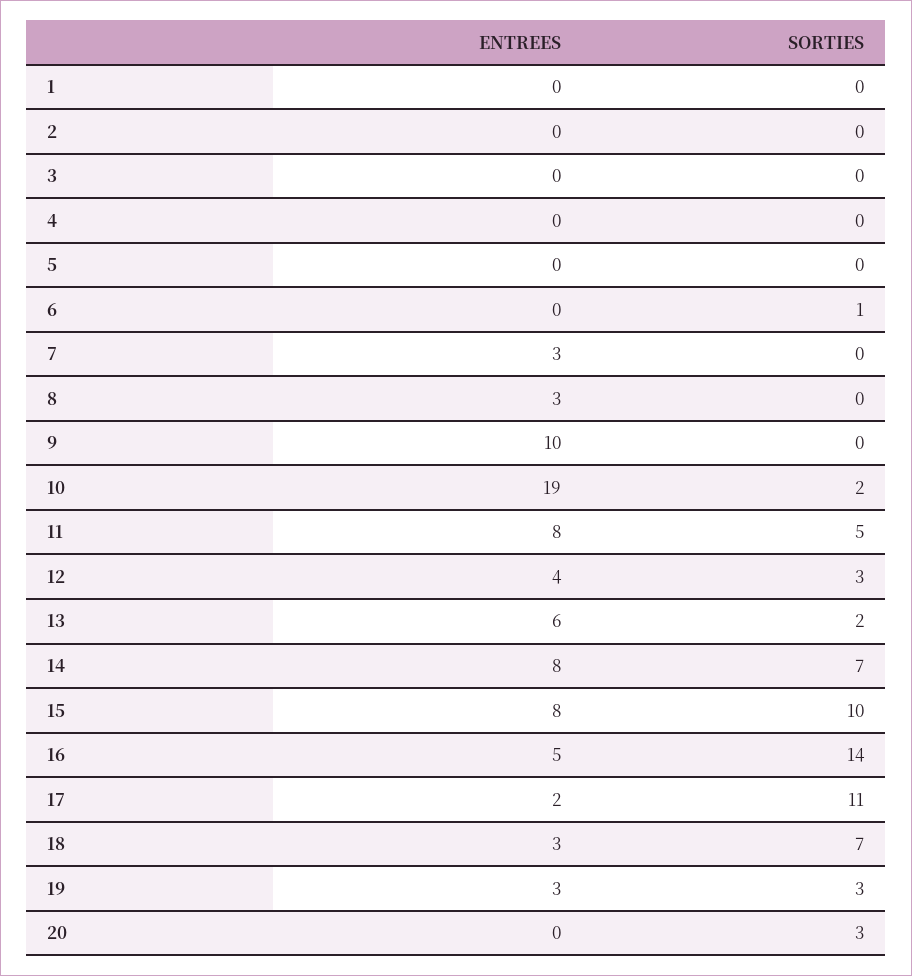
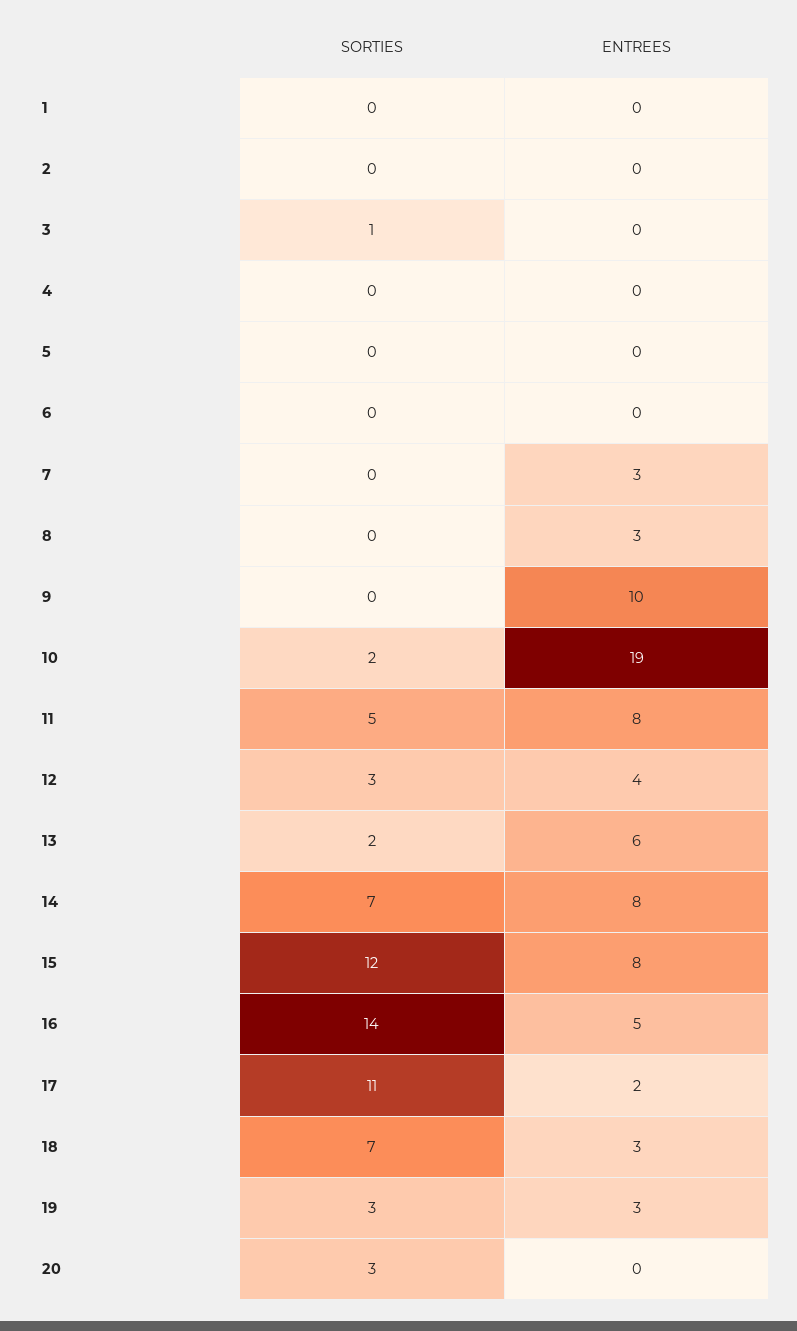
  {
    "ENTREES": {
      "1": 0,
      "2": 0,
      "3": 0,
      "4": 0,
      "5": 0,
      "6": 0,
      "7": 3,
      "8": 3,
      "9": 10,
      "10": 19,
      "11": 8,
      "12": 4,
      "13": 6,
      "14": 8,
      "15": 8,
      "16": 5,
      "17": 2,
      "18": 3,
      "19": 3,
      "20": 0
    },
    "SORTIES": {
      "1": 0,
      "2": 0,
-     "3": 0,
+     "3": 1,
      "4": 0,
      "5": 0,
-     "6": 1,
+     "6": 0,
      "7": 0,
      "8": 0,
      "9": 0,
      "10": 2,
      "11": 5,
      "12": 3,
      "13": 2,
      "14": 7,
-     "15": 10,
+     "15": 12,
      "16": 14,
      "17": 11,
      "18": 7,
      "19": 3,
      "20": 3
    }
  }

